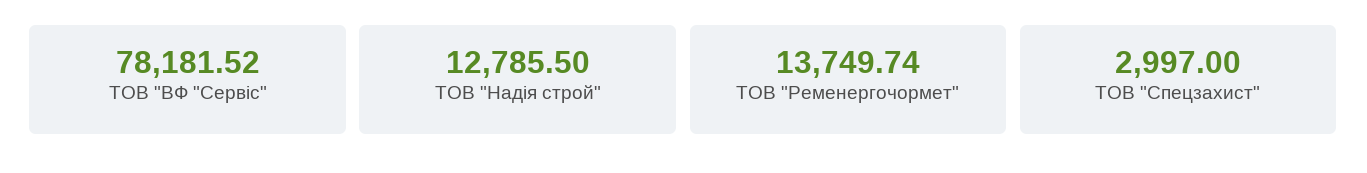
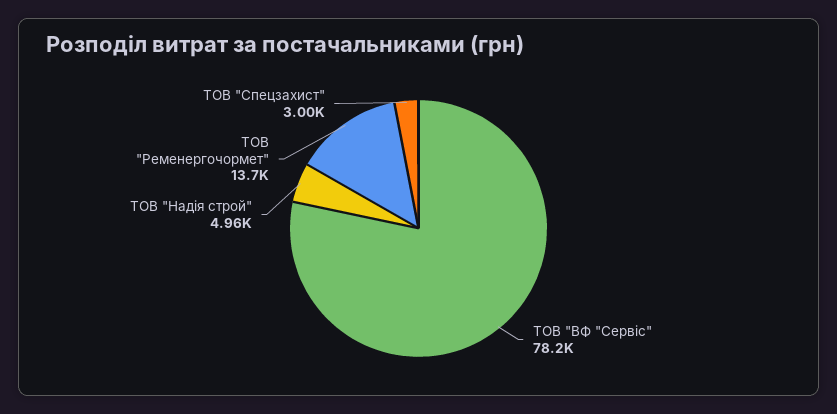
  {
    "ТОВ \"ВФ \"Сервіс\"": 78181.52,
-   "ТОВ \"Надія строй\"": 12785.5,
+   "ТОВ \"Надія строй\"": 4960,
    "ТОВ \"Ременергочормет\"": 13749.74,
    "ТОВ \"Спецзахист\"": 2997
  }

